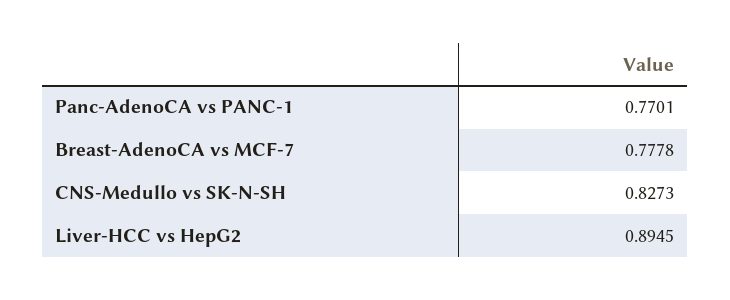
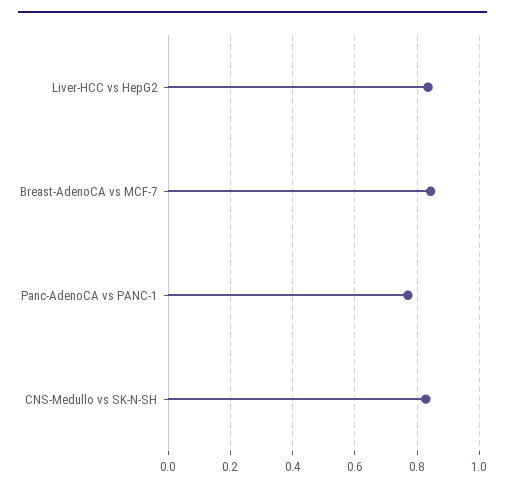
  {
    "Panc-AdenoCA vs PANC-1": 0.7701,
-   "Breast-AdenoCA vs MCF-7": 0.7778,
+   "Breast-AdenoCA vs MCF-7": 0.84,
    "CNS-Medullo vs SK-N-SH": 0.8273,
-   "Liver-HCC vs HepG2": 0.8945
+   "Liver-HCC vs HepG2": 0.84
  }

